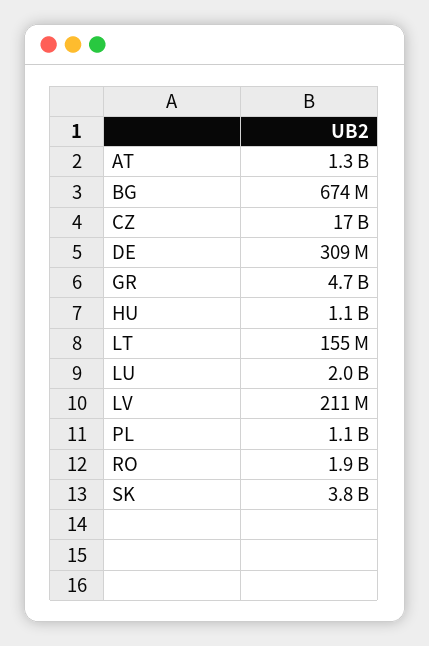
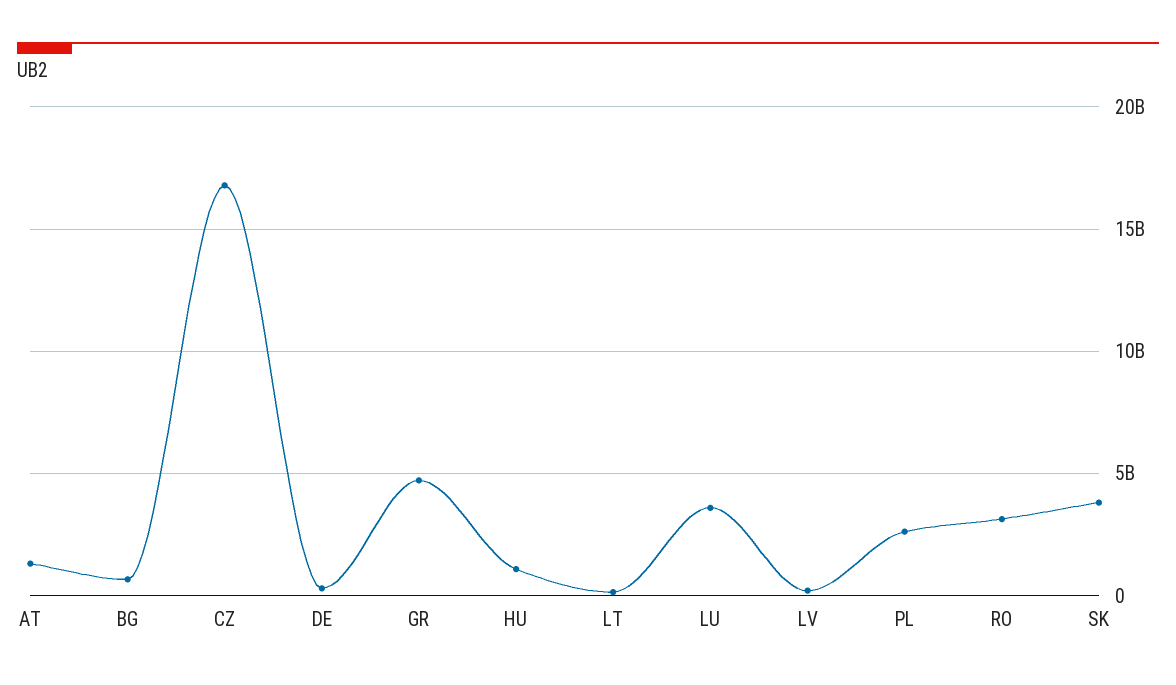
  {
    "AT": 1300000000,
    "BG": 674000000,
    "CZ": 17000000000,
    "DE": 309000000,
    "GR": 4700000000,
    "HU": 1100000000,
    "LT": 155000000,
-   "LU": 2000000000,
+   "LU": 3500000000,
    "LV": 211000000,
-   "PL": 1100000000,
+   "PL": 2500000000,
-   "RO": 1900000000,
+   "RO": 3000000000,
    "SK": 3800000000
  }

